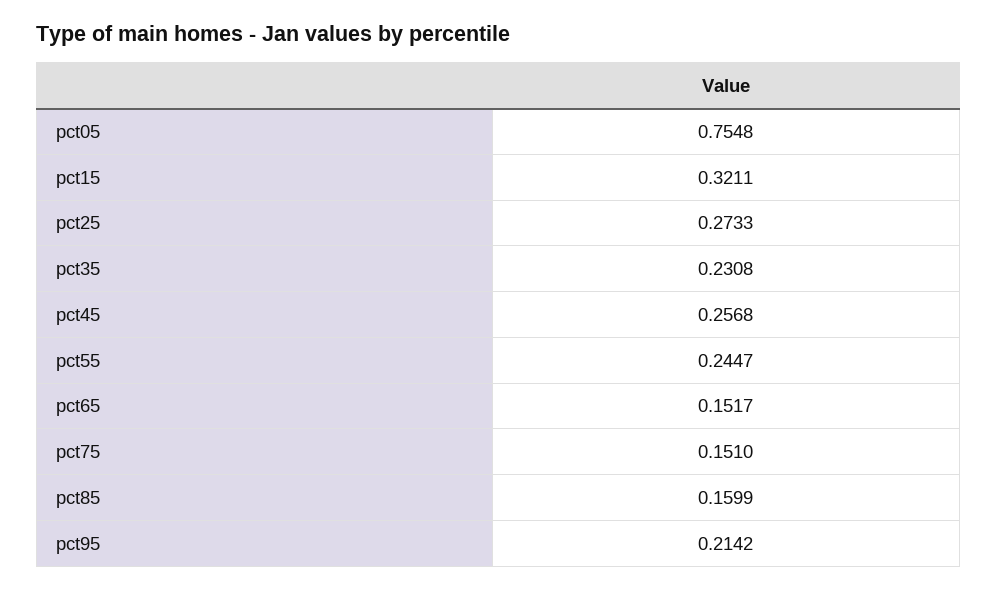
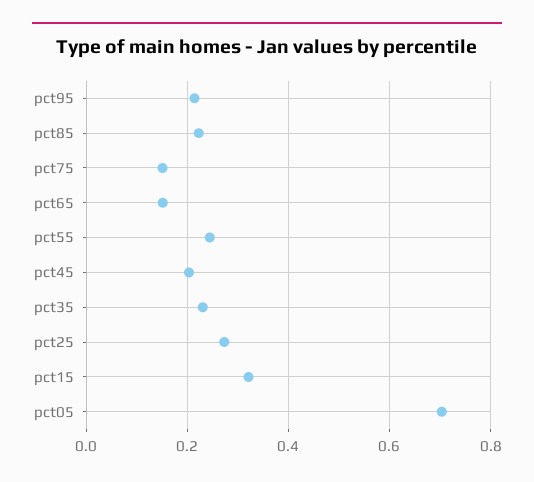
  {
-   "pct05": 0.7548,
+   "pct05": 0.7,
    "pct15": 0.3211,
    "pct25": 0.2733,
    "pct35": 0.2308,
-   "pct45": 0.2568,
+   "pct45": 0.2,
    "pct55": 0.2447,
    "pct65": 0.1517,
    "pct75": 0.151,
-   "pct85": 0.1599,
+   "pct85": 0.22,
    "pct95": 0.2142
  }

